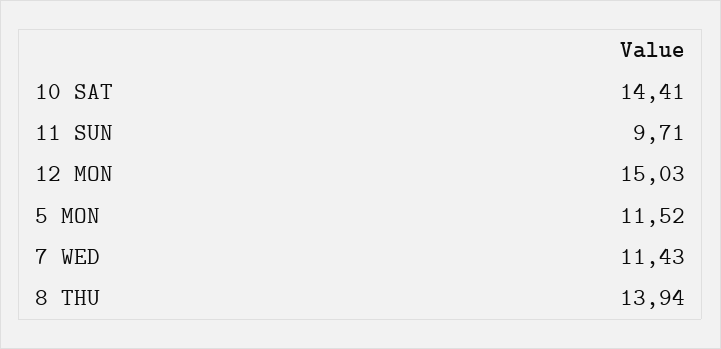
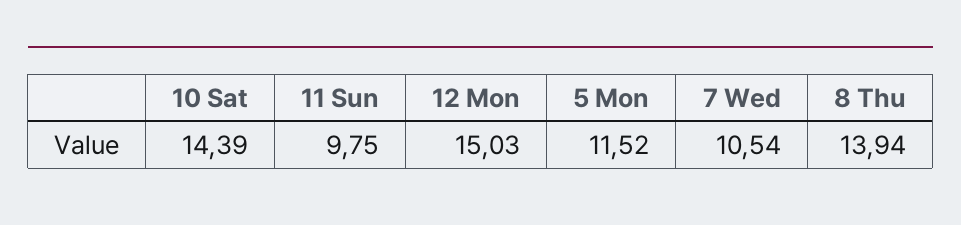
  {
-   "10 SAT": 14.41,
+   "10 SAT": 14.39,
-   "11 SUN": 9.71,
+   "11 SUN": 9.75,
    "12 MON": 15.03,
    "5 MON": 11.52,
-   "7 WED": 11.43,
+   "7 WED": 10.54,
    "8 THU": 13.94
  }

